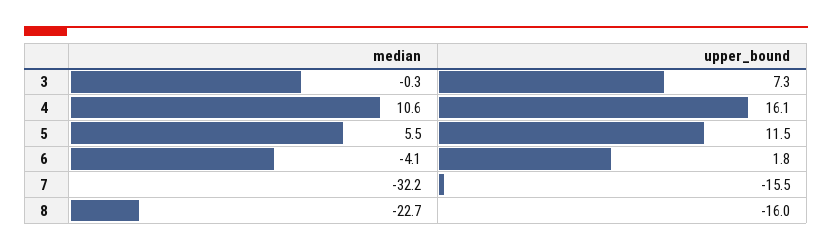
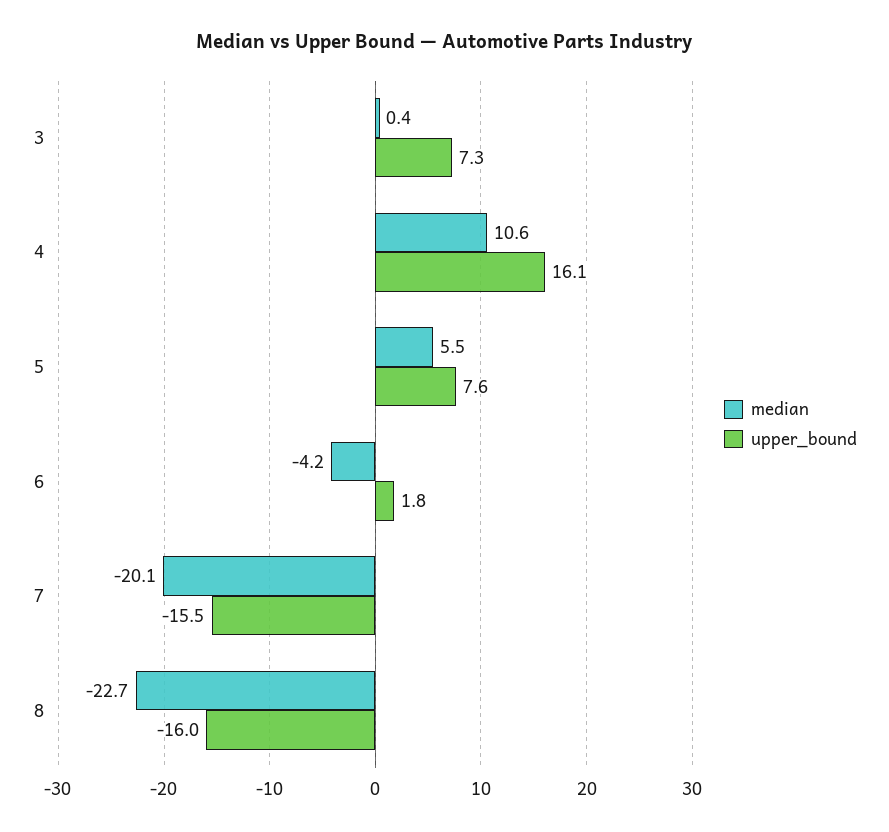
  {
    "median": {
-     "3": -0.3,
+     "3": 0.4,
      "4": 10.6,
      "5": 5.5,
-     "6": -4.1,
+     "6": -4.2,
-     "7": -32.2,
+     "7": -20.1,
      "8": -22.7
    },
    "upper_bound": {
      "3": 7.3,
      "4": 16.1,
-     "5": 11.5,
+     "5": 7.6,
      "6": 1.8,
      "7": -15.5,
      "8": -16
    }
  }

